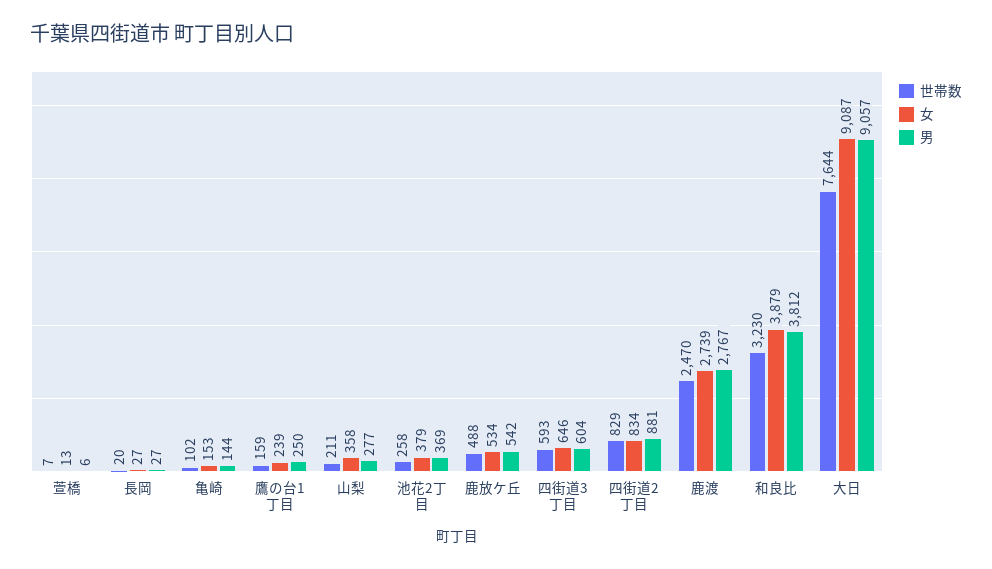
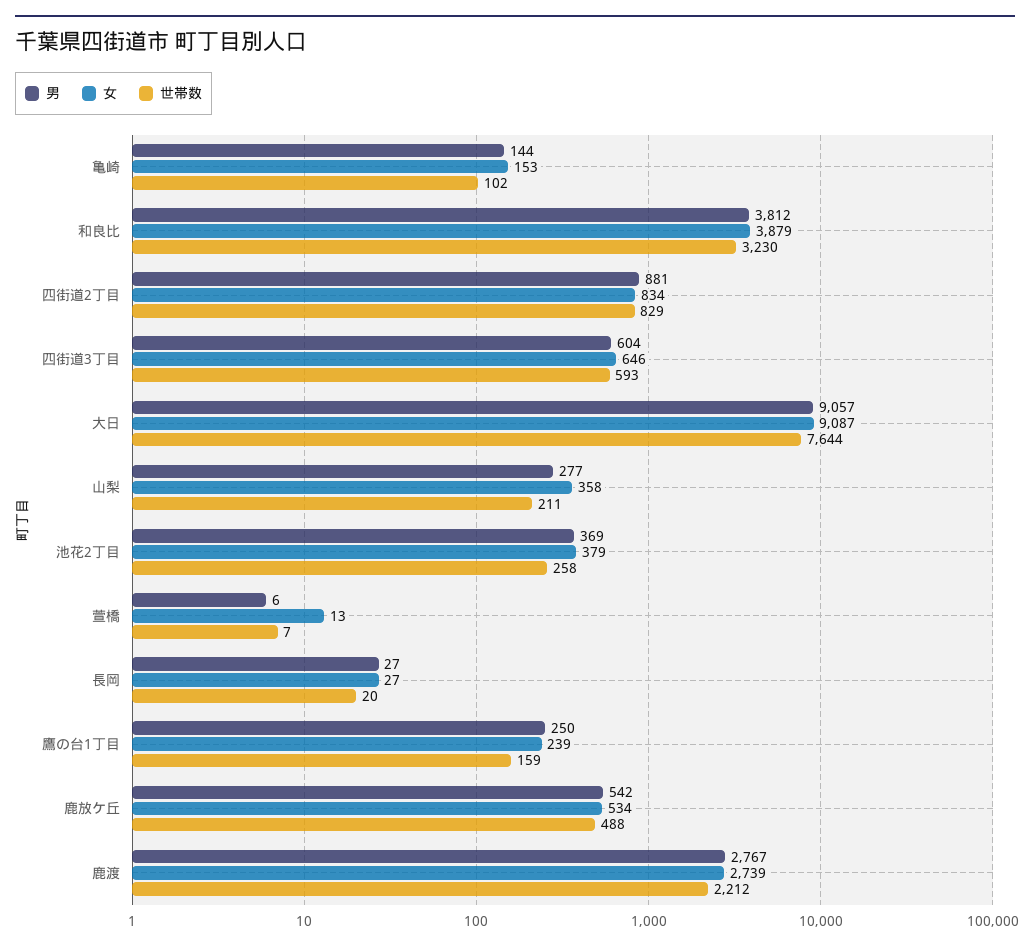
  {
    "世帯数": {
      "萱橋": 7,
      "長岡": 20,
      "亀崎": 102,
      "鷹の台1丁目": 159,
      "山梨": 211,
      "池花2丁目": 258,
      "鹿放ケ丘": 488,
      "四街道3丁目": 593,
      "四街道2丁目": 829,
-     "鹿渡": 2470,
+     "鹿渡": 2212,
      "和良比": 3230,
      "大日": 7644
    },
    "女": {
      "萱橋": 13,
      "長岡": 27,
      "亀崎": 153,
      "鷹の台1丁目": 239,
      "山梨": 358,
      "池花2丁目": 379,
      "鹿放ケ丘": 534,
      "四街道3丁目": 646,
      "四街道2丁目": 834,
      "鹿渡": 2739,
      "和良比": 3879,
      "大日": 9087
    },
    "男": {
      "萱橋": 6,
      "長岡": 27,
      "亀崎": 144,
      "鷹の台1丁目": 250,
      "山梨": 277,
      "池花2丁目": 369,
      "鹿放ケ丘": 542,
      "四街道3丁目": 604,
      "四街道2丁目": 881,
      "鹿渡": 2767,
      "和良比": 3812,
      "大日": 9057
    }
  }

